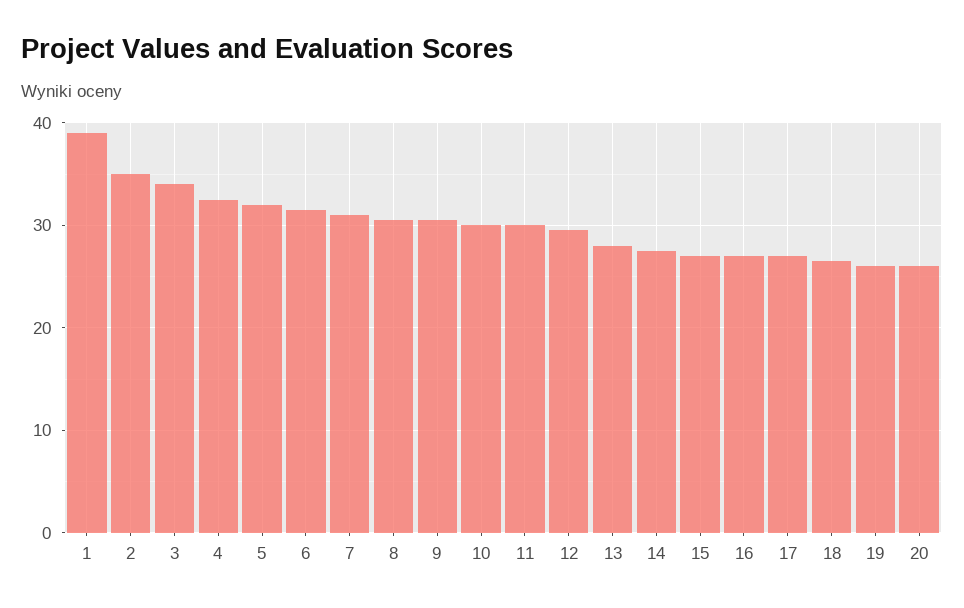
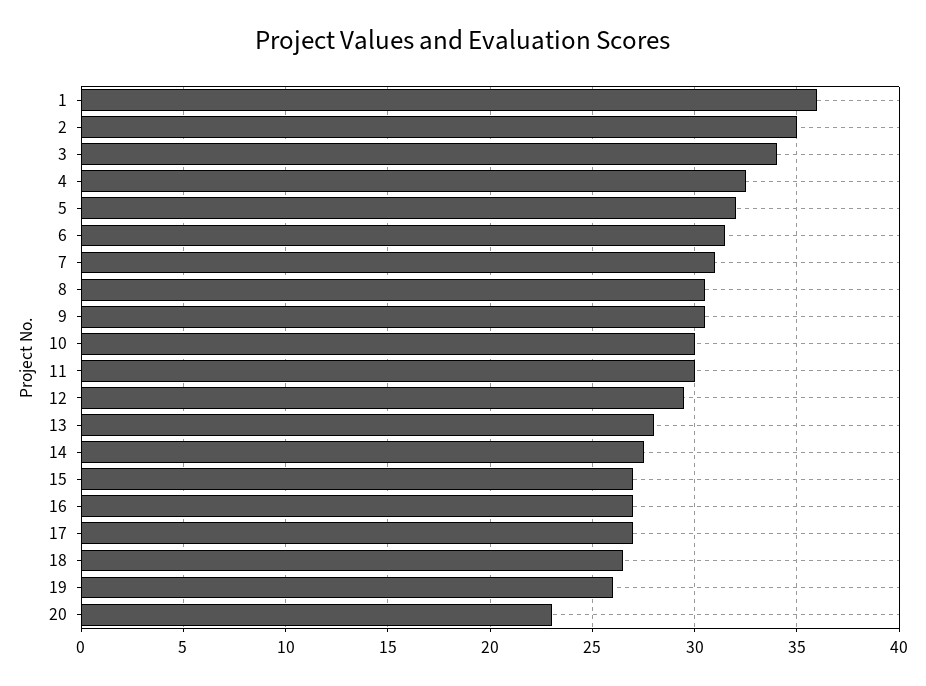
  {
-   "1": 39,
+   "1": 36,
    "2": 35,
    "3": 34,
    "4": 32.5,
    "5": 32,
    "6": 31.5,
    "7": 31,
    "8": 30.5,
    "9": 30.5,
    "10": 30,
    "11": 30,
    "12": 29.5,
    "13": 28,
    "14": 27.5,
    "15": 27,
    "16": 27,
    "17": 27,
    "18": 26.5,
    "19": 26,
-   "20": 26
+   "20": 23
  }

